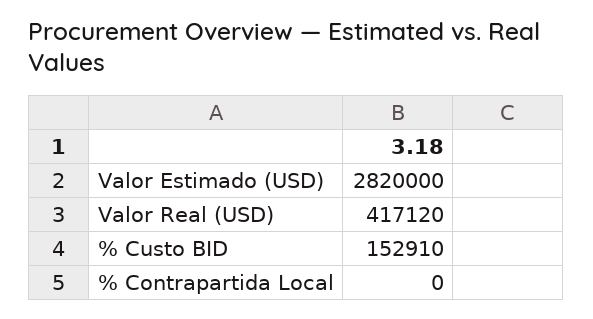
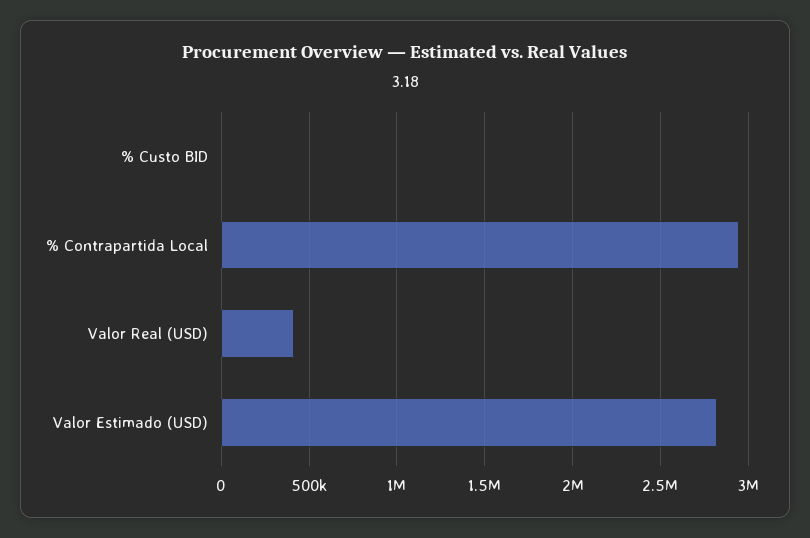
  {
    "Valor Estimado (USD)": 2820000,
    "Valor Real (USD)": 417120,
-   "% Custo BID": 152910,
+   "% Custo BID": 0,
-   "% Contrapartida Local": 0
+   "% Contrapartida Local": 2950000
  }

